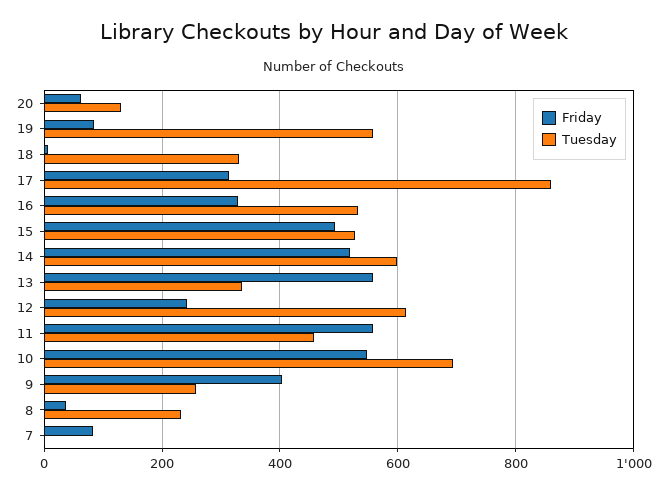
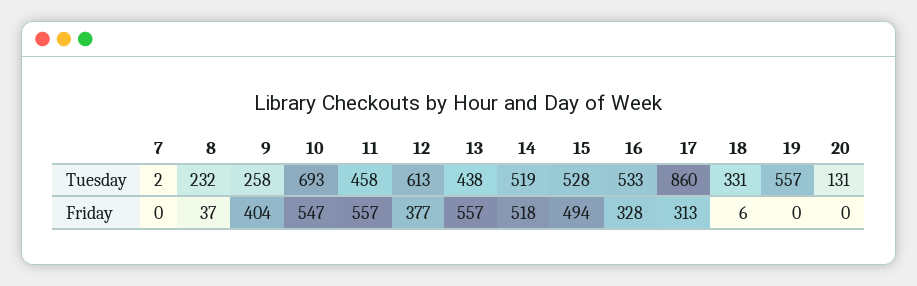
  {
    "Friday": {
-     "20": 60,
+     "20": 0,
-     "19": 80,
+     "19": 0,
      "18": 6,
      "17": 313,
      "16": 328,
      "15": 494,
      "14": 518,
      "13": 557,
-     "12": 240,
+     "12": 377,
      "11": 557,
      "10": 547,
      "9": 404,
      "8": 37,
-     "7": 80
+     "7": 0
    },
    "Tuesday": {
      "20": 131,
      "19": 557,
      "18": 331,
      "17": 860,
      "16": 533,
      "15": 528,
-     "14": 600,
+     "14": 519,
-     "13": 340,
+     "13": 438,
      "12": 613,
      "11": 458,
      "10": 693,
      "9": 258,
      "8": 232,
      "7": 2
    }
  }

